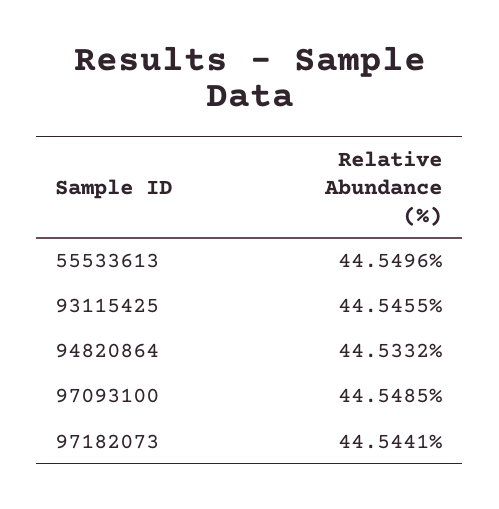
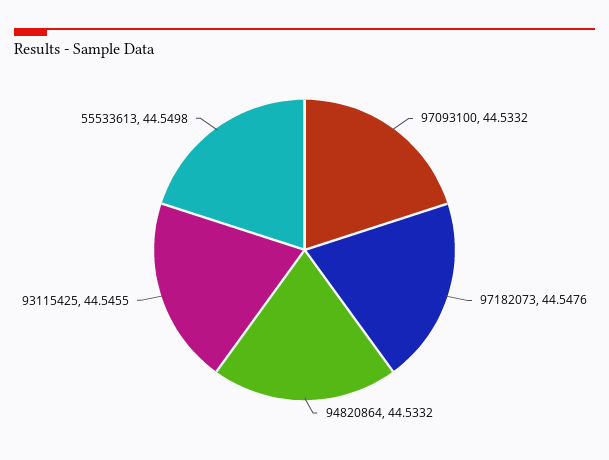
  {
-   "55533613": 44.5496,
+   "55533613": 44.5498,
    "93115425": 44.5455,
    "94820864": 44.5332,
-   "97093100": 44.5485,
+   "97093100": 44.5332,
-   "97182073": 44.5441
+   "97182073": 44.5476
  }

